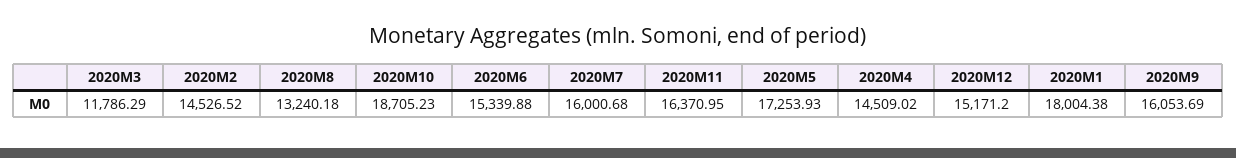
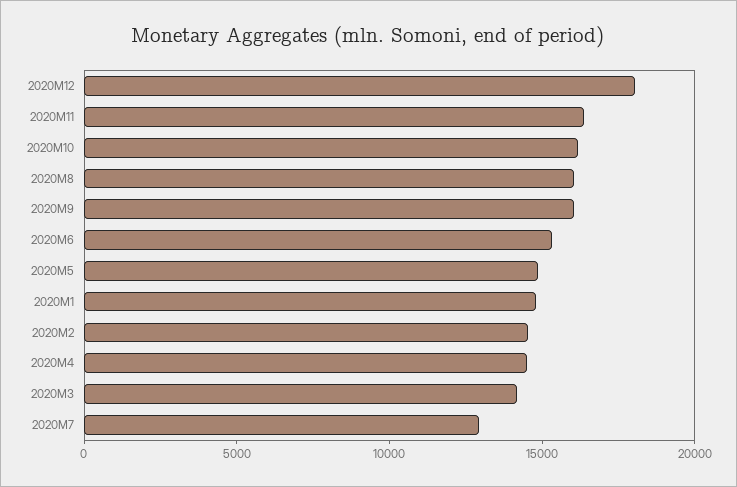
  {
-   "2020M3": 11786.29,
+   "2020M3": 14000,
    "2020M2": 14526.52,
-   "2020M8": 13240.18,
+   "2020M8": 16000,
-   "2020M10": 18705.23,
+   "2020M10": 16000,
    "2020M6": 15339.88,
-   "2020M7": 16000.68,
+   "2020M7": 13000,
    "2020M11": 16370.95,
-   "2020M5": 17253.93,
+   "2020M5": 15000,
    "2020M4": 14509.02,
-   "2020M12": 15171.2,
+   "2020M12": 18000,
-   "2020M1": 18004.38,
+   "2020M1": 15000,
    "2020M9": 16053.69
  }

